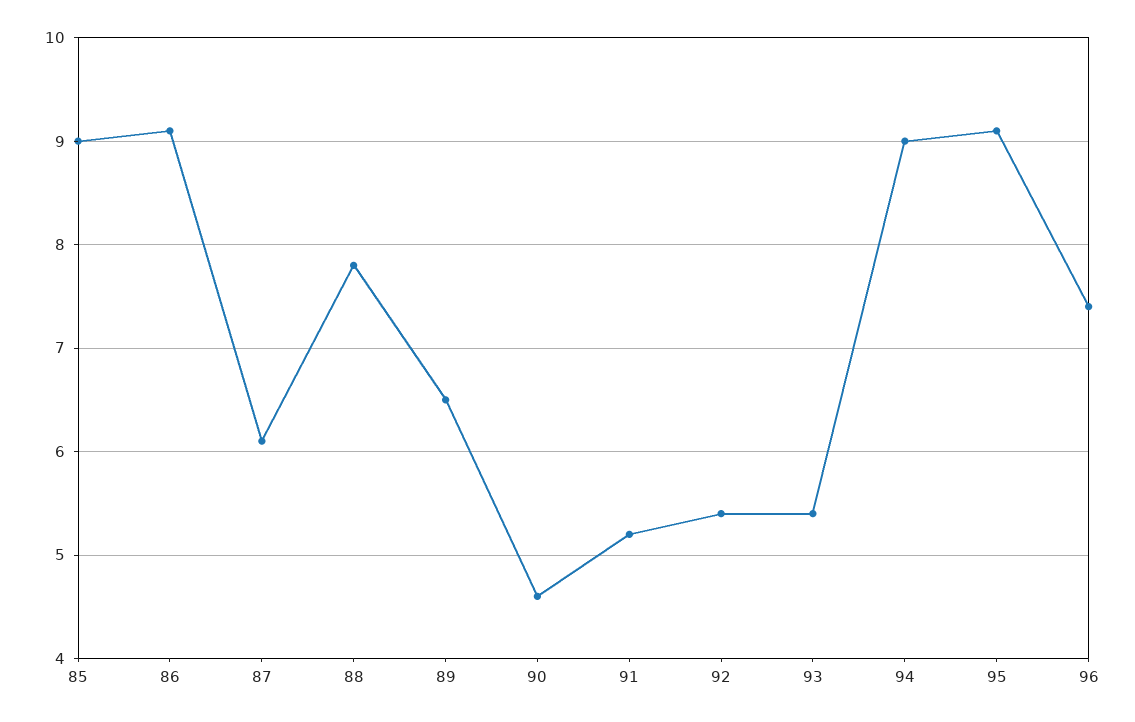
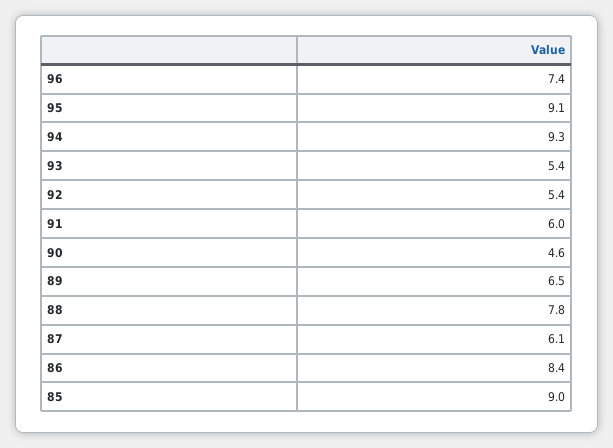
  {
    "85": 9,
-   "86": 9.1,
+   "86": 8.4,
    "87": 6.1,
    "88": 7.8,
    "89": 6.5,
    "90": 4.6,
-   "91": 5.2,
+   "91": 6,
    "92": 5.4,
    "93": 5.4,
-   "94": 9,
+   "94": 9.3,
    "95": 9.1,
    "96": 7.4
  }

